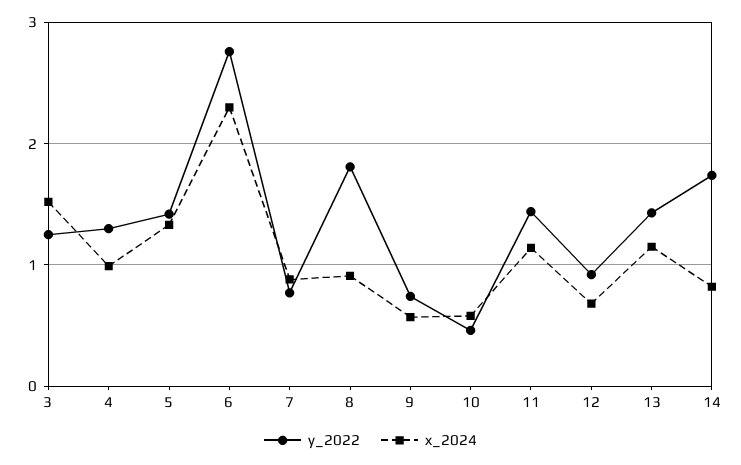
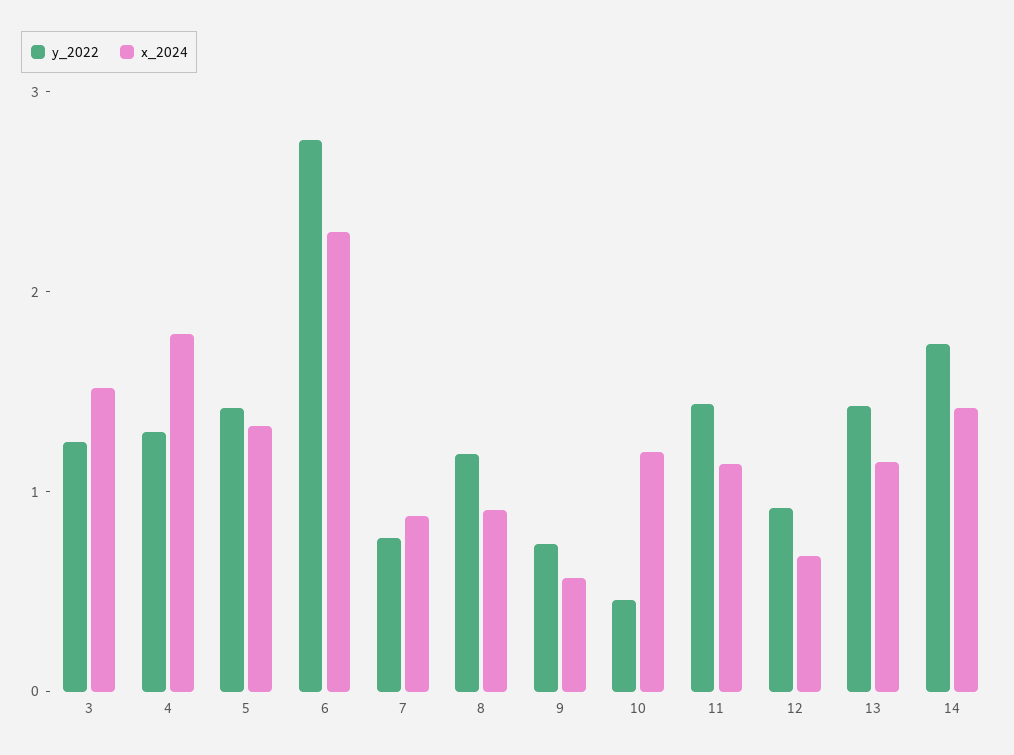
  {
    "y_2022": {
      "3": 1.3,
      "4": 1.3,
      "5": 1.4,
      "6": 2.8,
      "7": 0.8,
-     "8": 1.8,
+     "8": 1.2,
      "9": 0.7,
      "10": 0.5,
      "11": 1.4,
      "12": 0.9,
      "13": 1.4,
      "14": 1.7
    },
    "x_2024": {
      "3": 1.5,
-     "4": 1,
+     "4": 1.8,
      "5": 1.3,
      "6": 2.3,
      "7": 0.9,
      "8": 0.9,
      "9": 0.6,
-     "10": 0.6,
+     "10": 1.2,
      "11": 1.1,
      "12": 0.7,
      "13": 1.2,
-     "14": 0.8
+     "14": 1.4
    }
  }

